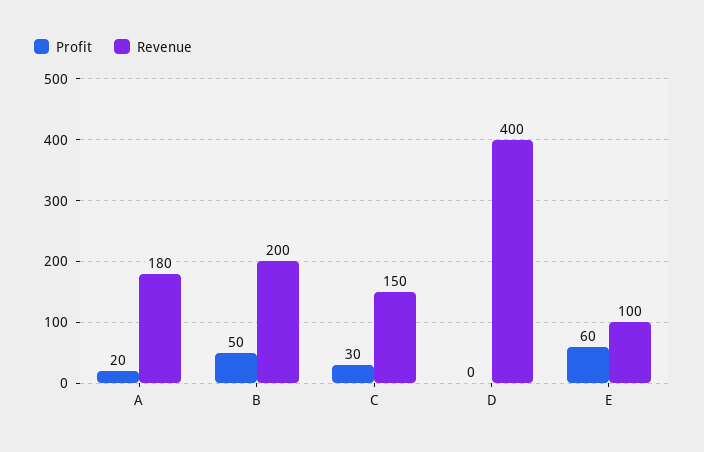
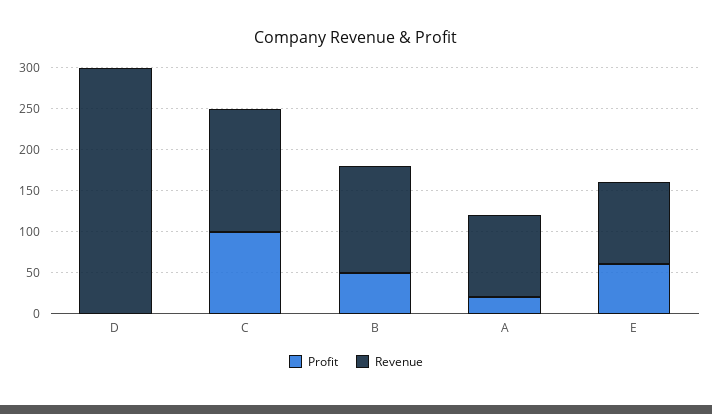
  {
    "Profit": {
      "A": 20,
      "B": 50,
-     "C": 30,
+     "C": 100,
      "D": 0,
      "E": 60
    },
    "Revenue": {
-     "A": 180,
+     "A": 100,
-     "B": 200,
+     "B": 130,
      "C": 150,
-     "D": 400,
+     "D": 300,
      "E": 100
    }
  }

